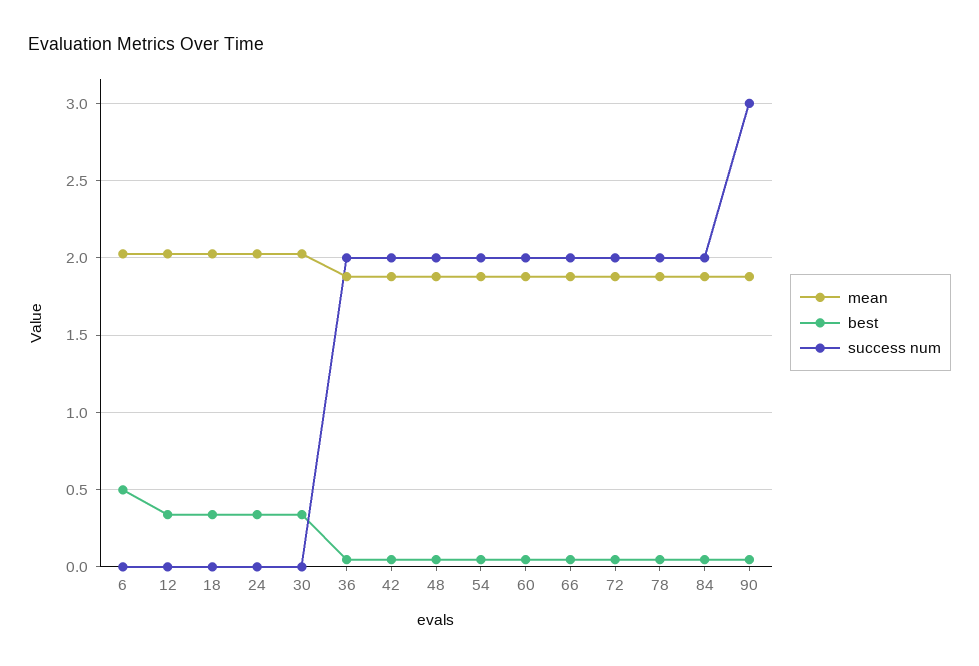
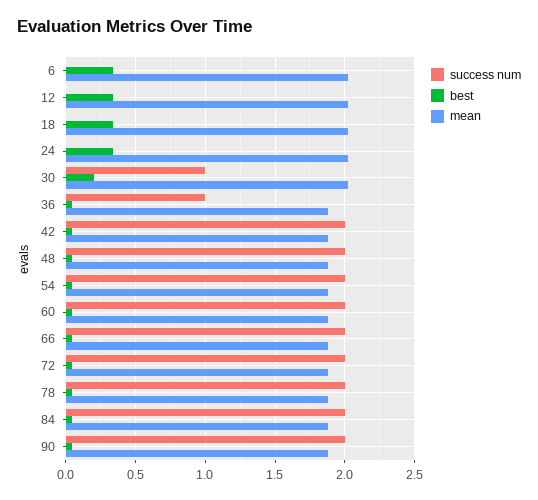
  {
    "mean": {
      "6": 2.05,
      "12": 2.05,
      "18": 2.05,
      "24": 2.05,
      "30": 2.05,
      "36": 1.9,
      "42": 1.9,
      "48": 1.9,
      "54": 1.9,
      "60": 1.9,
      "66": 1.9,
      "72": 1.9,
      "78": 1.9,
      "84": 1.9,
      "90": 1.9
    },
    "best": {
-     "6": 0.5,
+     "6": 0.35,
      "12": 0.35,
      "18": 0.35,
      "24": 0.35,
-     "30": 0.35,
+     "30": 0.2,
      "36": 0.05,
      "42": 0.05,
      "48": 0.05,
      "54": 0.05,
      "60": 0.05,
      "66": 0.05,
      "72": 0.05,
      "78": 0.05,
      "84": 0.05,
      "90": 0.05
    },
    "success num": {
      "6": 0,
      "12": 0,
      "18": 0,
      "24": 0,
-     "30": 0,
+     "30": 1,
-     "36": 2,
+     "36": 1,
      "42": 2,
      "48": 2,
      "54": 2,
      "60": 2,
      "66": 2,
      "72": 2,
      "78": 2,
      "84": 2,
-     "90": 3
+     "90": 2
    }
  }

